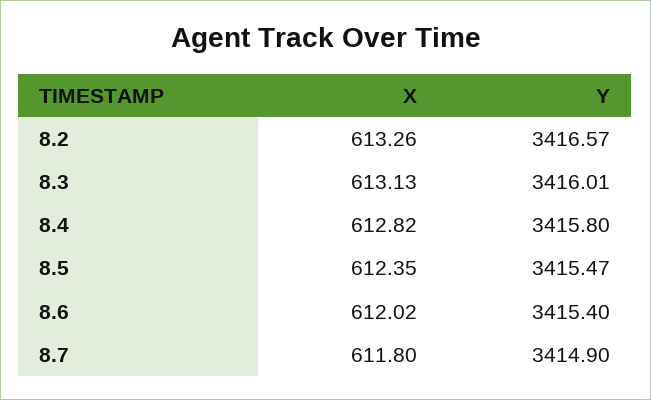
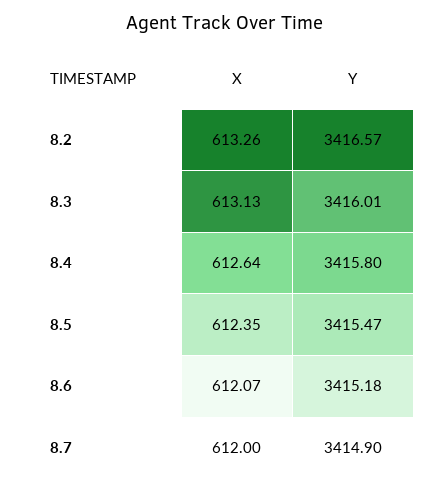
  {
    "X": {
      "8.2": 613.26,
      "8.3": 613.13,
-     "8.4": 612.82,
+     "8.4": 612.64,
      "8.5": 612.35,
-     "8.6": 612.02,
+     "8.6": 612.07,
-     "8.7": 611.8
+     "8.7": 612
    },
    "Y": {
      "8.2": 3416.57,
      "8.3": 3416.01,
      "8.4": 3415.8,
      "8.5": 3415.47,
-     "8.6": 3415.4,
+     "8.6": 3415.18,
      "8.7": 3414.9
    }
  }

